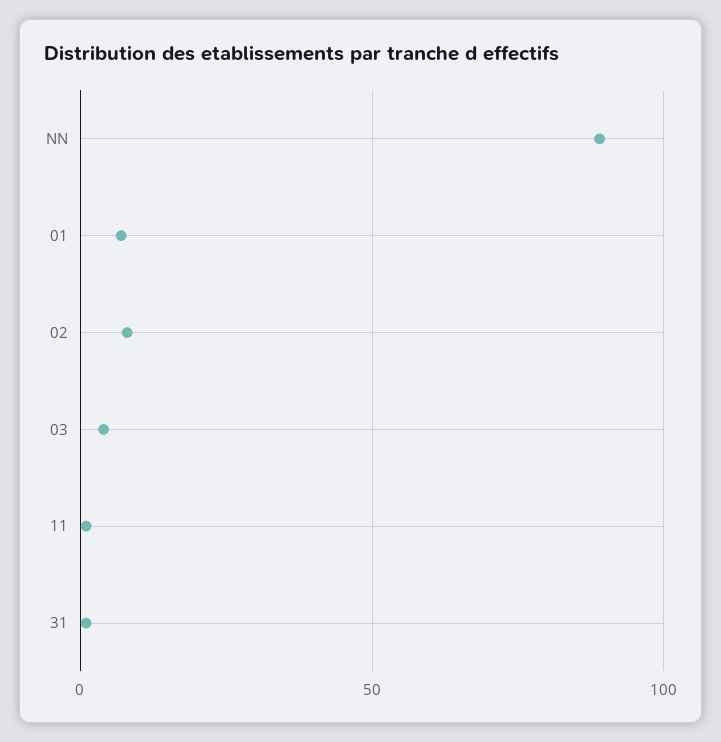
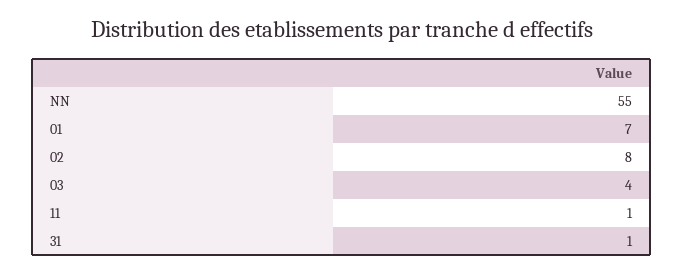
  {
-   "NN": 90,
+   "NN": 55,
    "01": 7,
    "02": 8,
    "03": 4,
    "11": 1,
    "31": 1
  }

